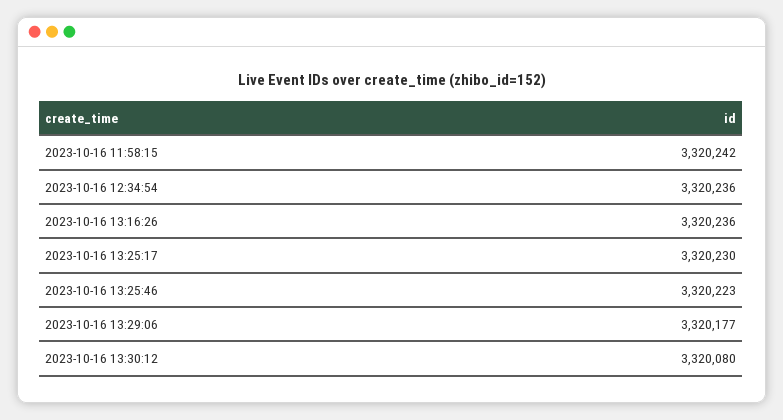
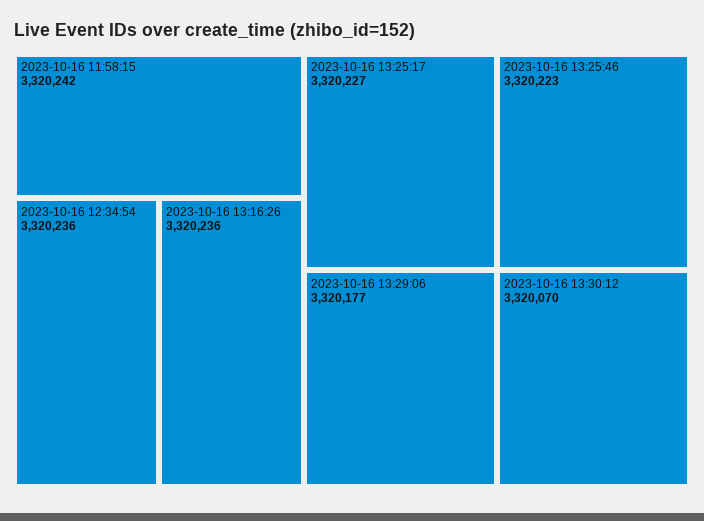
  {
    "2023-10-16 11:58:15": 3320242,
    "2023-10-16 12:34:54": 3320236,
    "2023-10-16 13:16:26": 3320236,
-   "2023-10-16 13:25:17": 3320230,
+   "2023-10-16 13:25:17": 3320227,
    "2023-10-16 13:25:46": 3320223,
    "2023-10-16 13:29:06": 3320177,
-   "2023-10-16 13:30:12": 3320080
+   "2023-10-16 13:30:12": 3320070
  }

